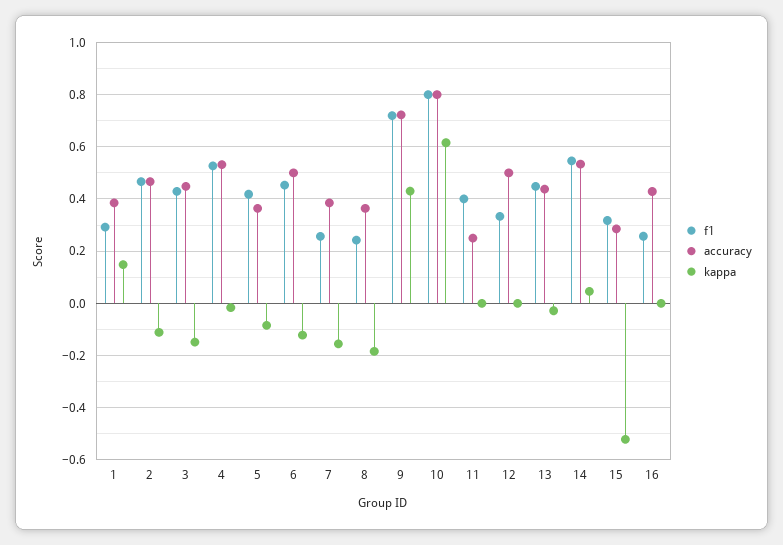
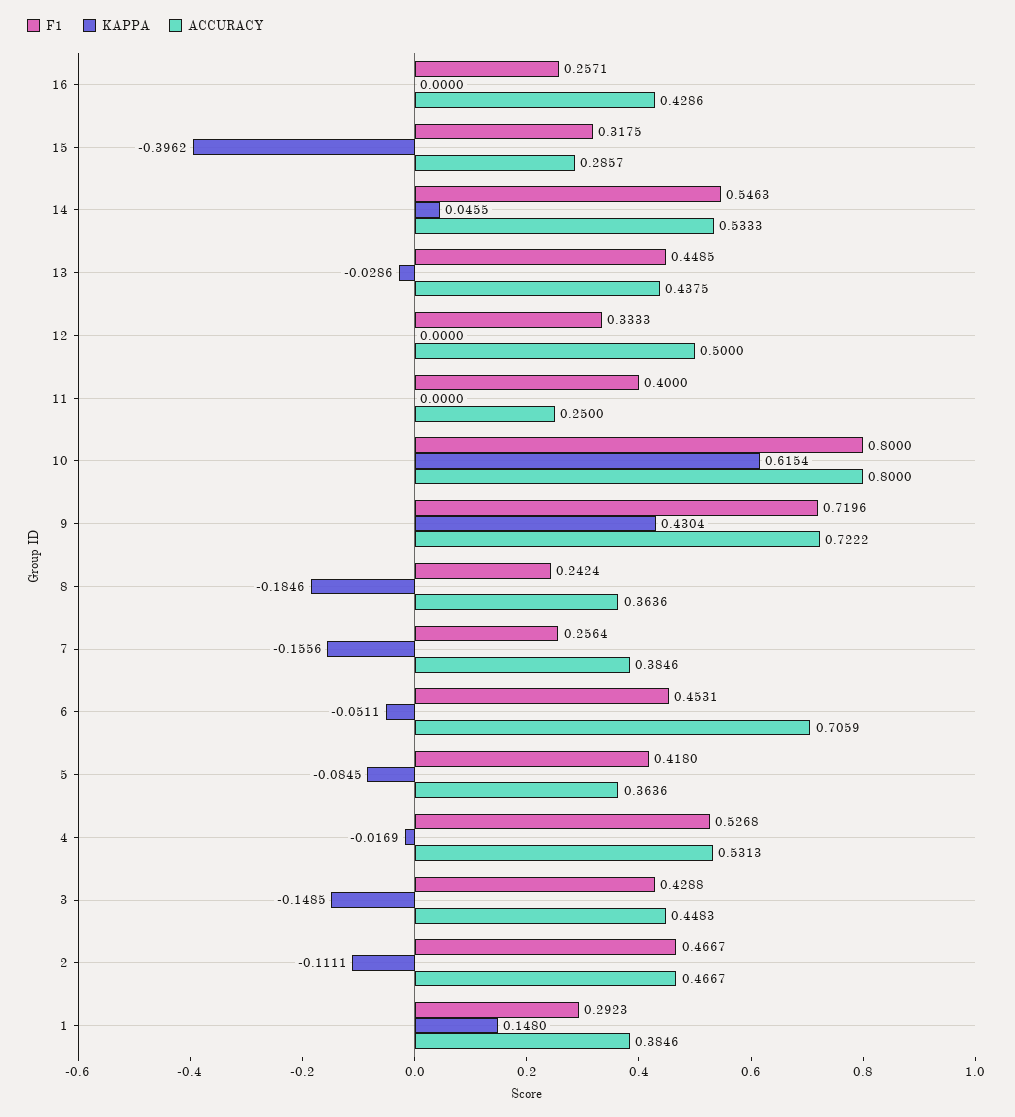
  {
    "f1": {
      "1": 0.2923,
      "2": 0.4667,
      "3": 0.4288,
      "4": 0.5268,
      "5": 0.418,
      "6": 0.4531,
      "7": 0.2564,
      "8": 0.2424,
      "9": 0.7196,
      "10": 0.8,
      "11": 0.4,
      "12": 0.3333,
      "13": 0.4485,
      "14": 0.5463,
      "15": 0.3175,
      "16": 0.2571
    },
    "accuracy": {
      "1": 0.3846,
      "2": 0.4667,
      "3": 0.4483,
      "4": 0.5313,
      "5": 0.3636,
-     "6": 0.5,
+     "6": 0.7059,
      "7": 0.3846,
      "8": 0.3636,
      "9": 0.7222,
      "10": 0.8,
      "11": 0.25,
      "12": 0.5,
      "13": 0.4375,
      "14": 0.5333,
      "15": 0.2857,
      "16": 0.4286
    },
    "kappa": {
      "1": 0.148,
      "2": -0.1111,
      "3": -0.1485,
      "4": -0.0169,
      "5": -0.0845,
-     "6": -0.125,
+     "6": -0.0511,
      "7": -0.1556,
      "8": -0.1846,
      "9": 0.4304,
      "10": 0.6154,
      "11": 0,
      "12": 0,
      "13": -0.0286,
      "14": 0.0455,
-     "15": -0.525,
+     "15": -0.3962,
      "16": 0
    }
  }

